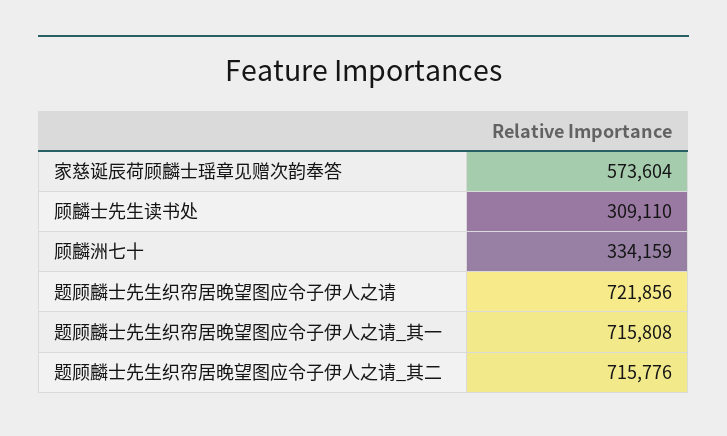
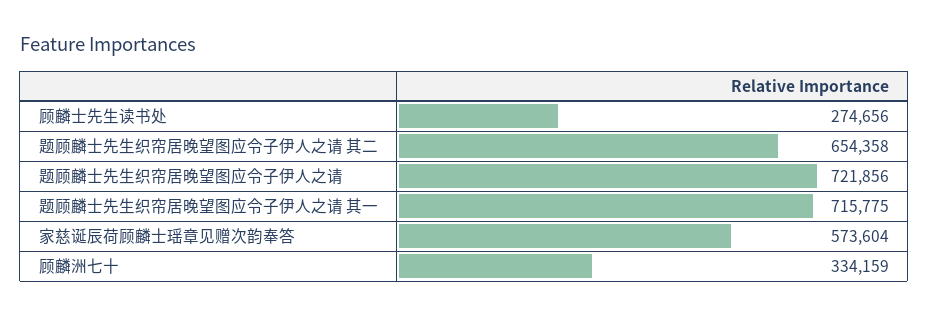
  {
    "家慈诞辰荷顾麟士瑶章见赠次韵奉答": 573604,
-   "顾麟士先生读书处": 309110,
+   "顾麟士先生读书处": 274656,
    "顾麟洲七十": 334159,
    "题顾麟士先生织帘居晚望图应令子伊人之请": 721856,
-   "题顾麟士先生织帘居晚望图应令子伊人之请_其一": 715808,
+   "题顾麟士先生织帘居晚望图应令子伊人之请_其一": 715775,
-   "题顾麟士先生织帘居晚望图应令子伊人之请_其二": 715776
+   "题顾麟士先生织帘居晚望图应令子伊人之请_其二": 654358
  }

